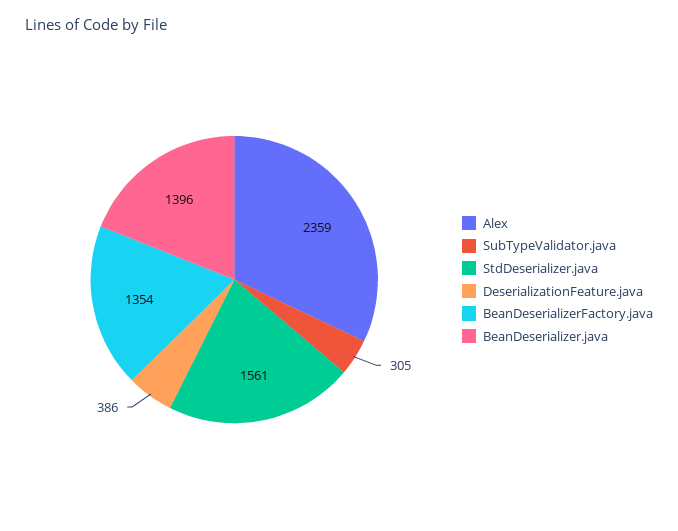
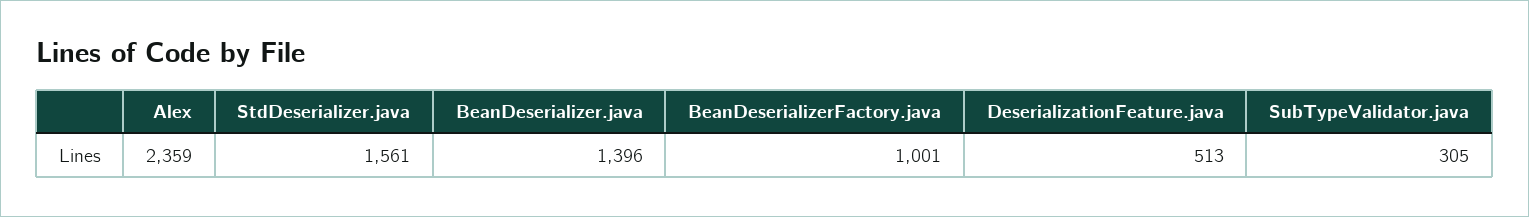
  {
    "Alex": 2359,
    "SubTypeValidator.java": 305,
    "StdDeserializer.java": 1561,
-   "DeserializationFeature.java": 386,
+   "DeserializationFeature.java": 513,
-   "BeanDeserializerFactory.java": 1354,
+   "BeanDeserializerFactory.java": 1001,
    "BeanDeserializer.java": 1396
  }

